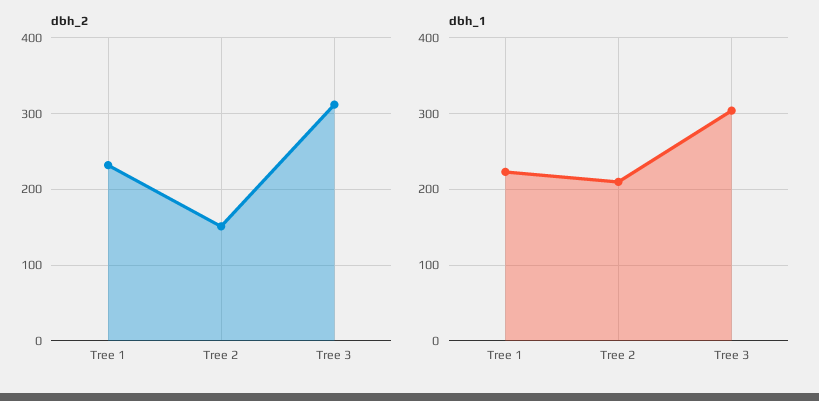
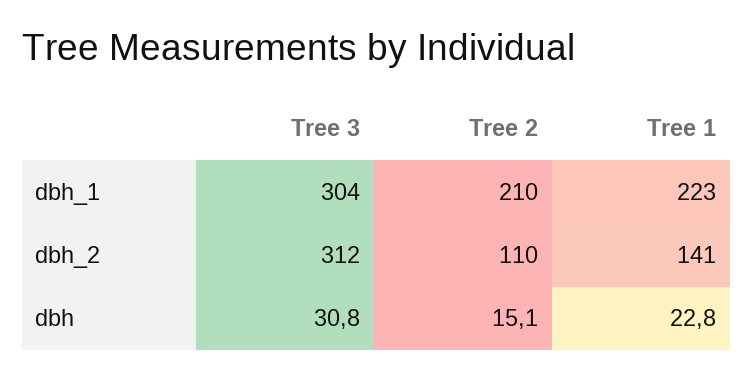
  {
    "dbh_2": {
-     "Tree 1": 230,
+     "Tree 1": 141,
-     "Tree 2": 150,
+     "Tree 2": 110,
      "Tree 3": 312
    },
    "dbh_1": {
      "Tree 1": 223,
      "Tree 2": 210,
      "Tree 3": 304
-   }
+   },
+   "dbh": {
+     "Tree 3": 30.8,
+     "Tree 2": 15.1,
+     "Tree 1": 22.8
+   }
  }

